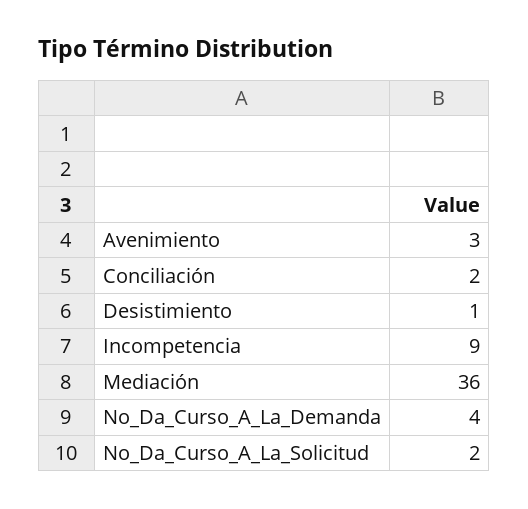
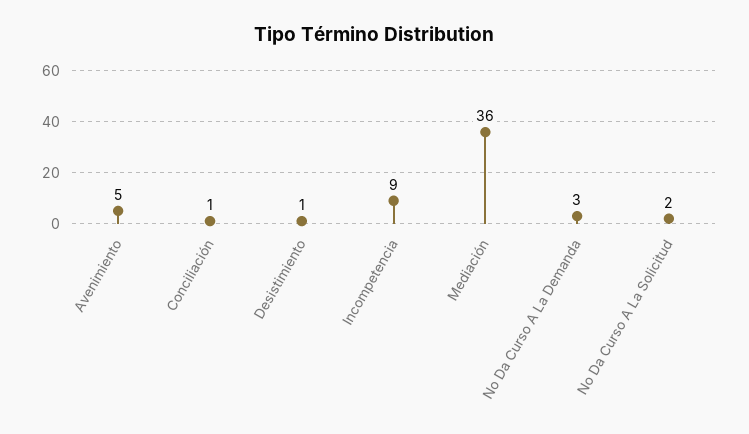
  {
-   "Avenimiento": 3,
+   "Avenimiento": 5,
-   "Conciliación": 2,
+   "Conciliación": 1,
    "Desistimiento": 1,
    "Incompetencia": 9,
    "Mediación": 36,
-   "No_Da_Curso_A_La_Demanda": 4,
+   "No_Da_Curso_A_La_Demanda": 3,
    "No_Da_Curso_A_La_Solicitud": 2
  }

